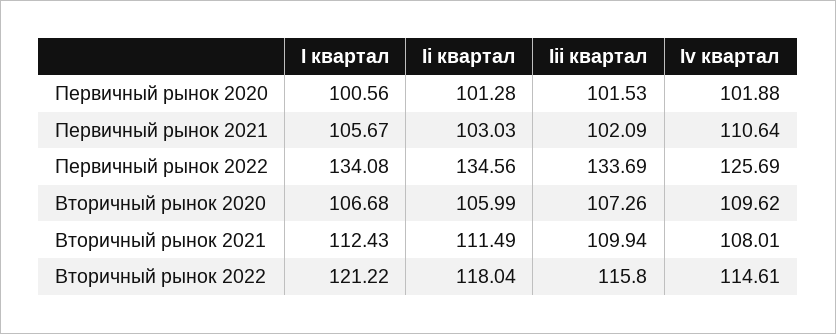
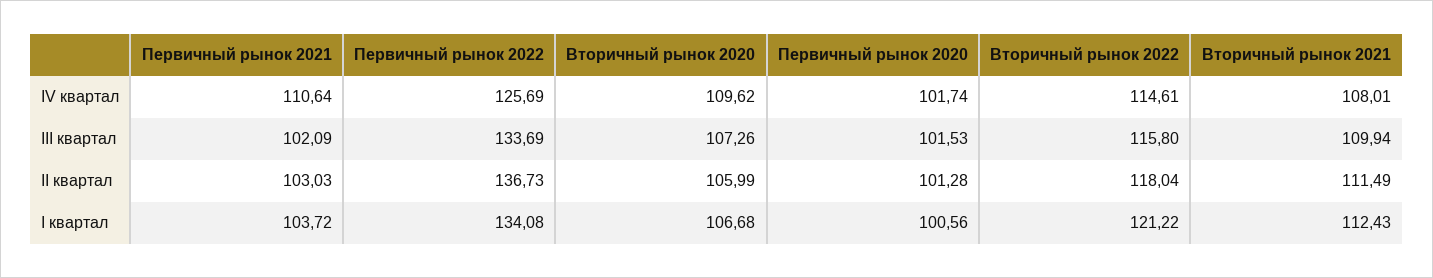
  {
    "I квартал": {
      "Первичный рынок 2020": 100.56,
-     "Первичный рынок 2021": 105.67,
+     "Первичный рынок 2021": 103.72,
      "Первичный рынок 2022": 134.08,
      "Вторичный рынок 2020": 106.68,
      "Вторичный рынок 2021": 112.43,
      "Вторичный рынок 2022": 121.22
    },
    "Ii квартал": {
      "Первичный рынок 2020": 101.28,
      "Первичный рынок 2021": 103.03,
-     "Первичный рынок 2022": 134.56,
+     "Первичный рынок 2022": 136.73,
      "Вторичный рынок 2020": 105.99,
      "Вторичный рынок 2021": 111.49,
      "Вторичный рынок 2022": 118.04
    },
    "Iii квартал": {
      "Первичный рынок 2020": 101.53,
      "Первичный рынок 2021": 102.09,
      "Первичный рынок 2022": 133.69,
      "Вторичный рынок 2020": 107.26,
      "Вторичный рынок 2021": 109.94,
      "Вторичный рынок 2022": 115.8
    },
    "Iv квартал": {
-     "Первичный рынок 2020": 101.88,
+     "Первичный рынок 2020": 101.74,
      "Первичный рынок 2021": 110.64,
      "Первичный рынок 2022": 125.69,
      "Вторичный рынок 2020": 109.62,
      "Вторичный рынок 2021": 108.01,
      "Вторичный рынок 2022": 114.61
    }
  }

